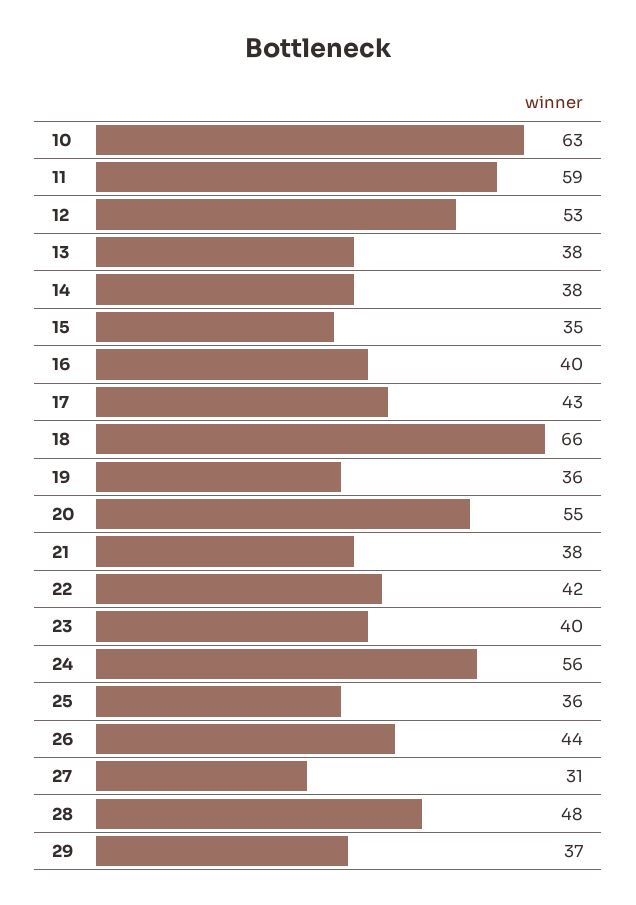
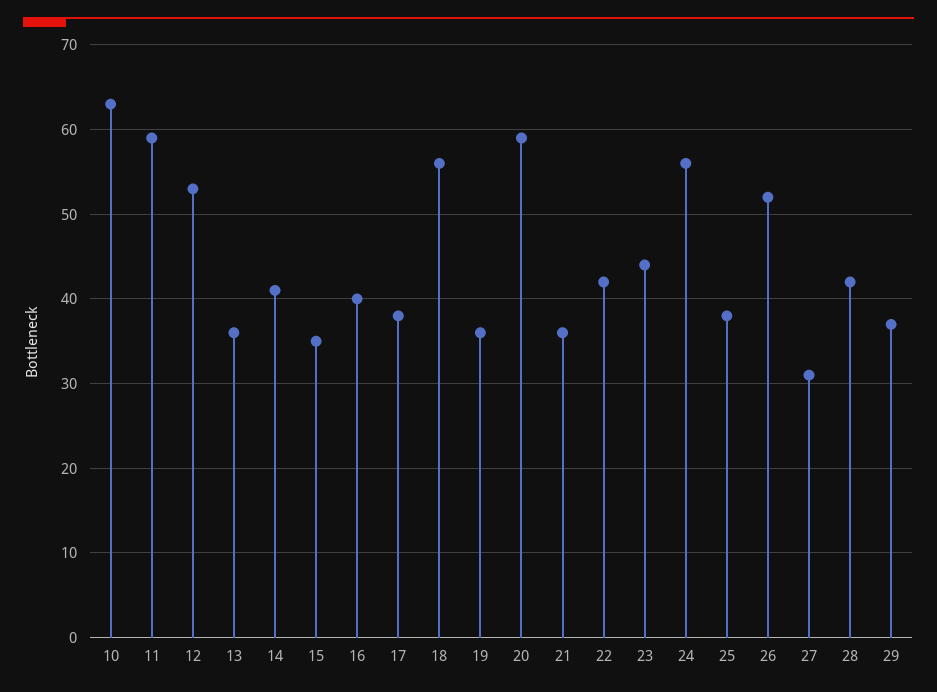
  {
    "10": 63,
    "11": 59,
    "12": 53,
-   "13": 38,
+   "13": 36,
-   "14": 38,
+   "14": 41,
    "15": 35,
    "16": 40,
-   "17": 43,
+   "17": 38,
-   "18": 66,
+   "18": 56,
    "19": 36,
-   "20": 55,
+   "20": 59,
-   "21": 38,
+   "21": 36,
    "22": 42,
-   "23": 40,
+   "23": 44,
    "24": 56,
-   "25": 36,
+   "25": 38,
-   "26": 44,
+   "26": 52,
    "27": 31,
-   "28": 48,
+   "28": 42,
    "29": 37
  }

